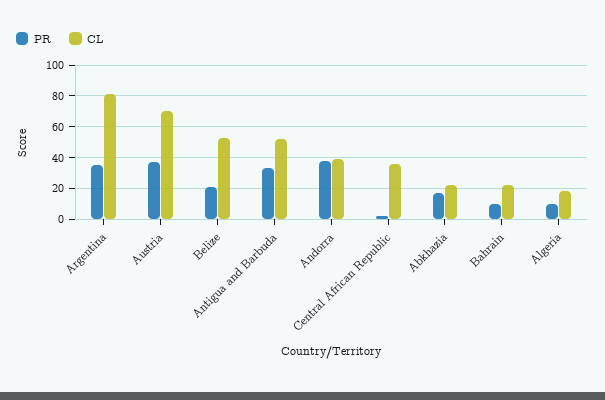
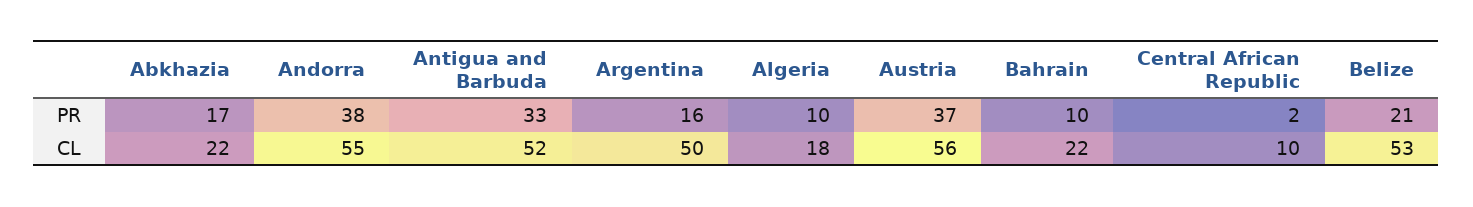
  {
    "PR": {
-     "Argentina": 35,
+     "Argentina": 16,
      "Austria": 37,
      "Belize": 21,
      "Antigua and Barbuda": 33,
      "Andorra": 38,
      "Central African Republic": 2,
      "Abkhazia": 17,
      "Bahrain": 10,
      "Algeria": 10
    },
    "CL": {
-     "Argentina": 80,
+     "Argentina": 50,
-     "Austria": 70,
+     "Austria": 56,
      "Belize": 53,
      "Antigua and Barbuda": 52,
-     "Andorra": 40,
+     "Andorra": 55,
-     "Central African Republic": 35,
+     "Central African Republic": 10,
      "Abkhazia": 22,
      "Bahrain": 22,
      "Algeria": 18
    }
  }

